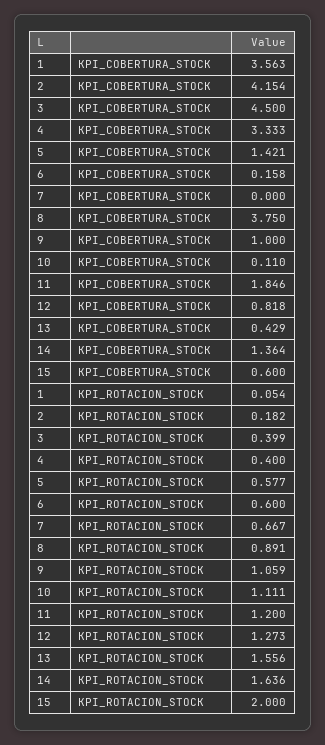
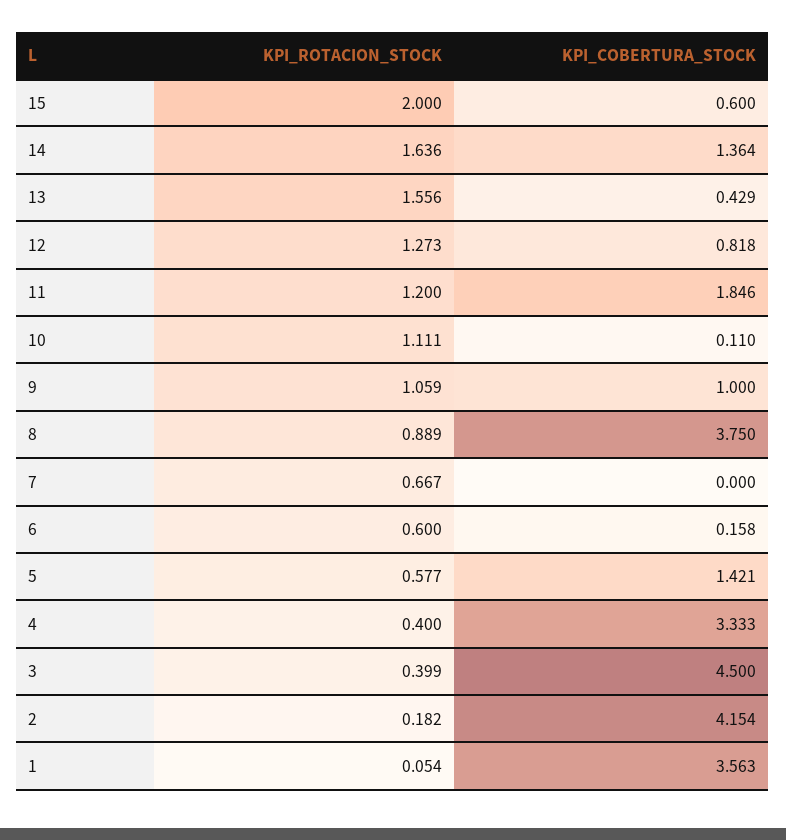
  {
    "1": {
      "KPI_COBERTURA_STOCK": 3.563,
      "KPI_ROTACION_STOCK": 0.054
    },
    "2": {
      "KPI_COBERTURA_STOCK": 4.154,
      "KPI_ROTACION_STOCK": 0.182
    },
    "3": {
      "KPI_COBERTURA_STOCK": 4.5,
      "KPI_ROTACION_STOCK": 0.399
    },
    "4": {
      "KPI_COBERTURA_STOCK": 3.333,
      "KPI_ROTACION_STOCK": 0.4
    },
    "5": {
      "KPI_COBERTURA_STOCK": 1.421,
      "KPI_ROTACION_STOCK": 0.577
    },
    "6": {
      "KPI_COBERTURA_STOCK": 0.158,
      "KPI_ROTACION_STOCK": 0.6
    },
    "7": {
      "KPI_COBERTURA_STOCK": 0,
      "KPI_ROTACION_STOCK": 0.667
    },
    "8": {
      "KPI_COBERTURA_STOCK": 3.75,
-     "KPI_ROTACION_STOCK": 0.891
+     "KPI_ROTACION_STOCK": 0.889
    },
    "9": {
      "KPI_COBERTURA_STOCK": 1,
      "KPI_ROTACION_STOCK": 1.059
    },
    "10": {
      "KPI_COBERTURA_STOCK": 0.11,
      "KPI_ROTACION_STOCK": 1.111
    },
    "11": {
      "KPI_COBERTURA_STOCK": 1.846,
      "KPI_ROTACION_STOCK": 1.2
    },
    "12": {
      "KPI_COBERTURA_STOCK": 0.818,
      "KPI_ROTACION_STOCK": 1.273
    },
    "13": {
      "KPI_COBERTURA_STOCK": 0.429,
      "KPI_ROTACION_STOCK": 1.556
    },
    "14": {
      "KPI_COBERTURA_STOCK": 1.364,
      "KPI_ROTACION_STOCK": 1.636
    },
    "15": {
      "KPI_COBERTURA_STOCK": 0.6,
      "KPI_ROTACION_STOCK": 2
    }
  }

